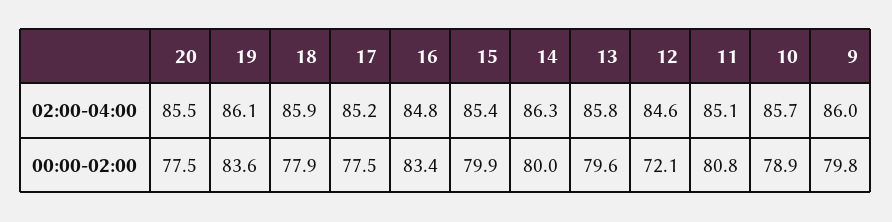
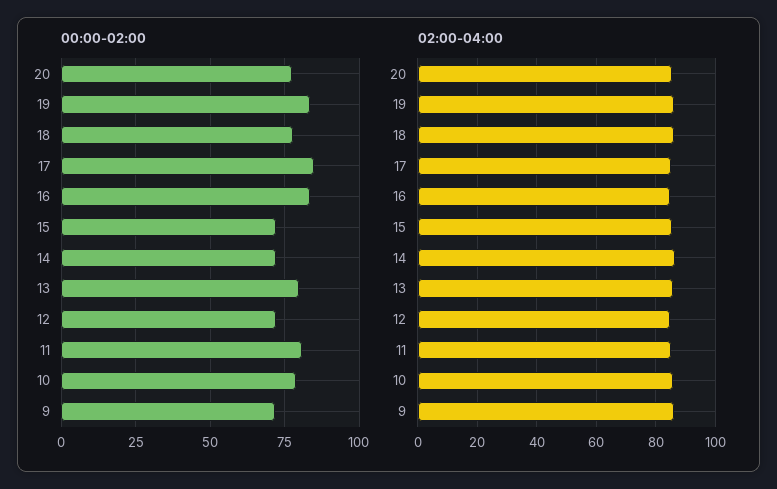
  {
    "02:00-04:00": {
      "20": 85.5,
      "19": 86.1,
      "18": 85.9,
      "17": 85.2,
      "16": 84.8,
      "15": 85.4,
      "14": 86.3,
      "13": 85.8,
      "12": 84.6,
      "11": 85.1,
      "10": 85.7,
      "9": 86
    },
    "00:00-02:00": {
      "20": 77.5,
      "19": 83.6,
      "18": 77.9,
-     "17": 77.5,
+     "17": 85,
      "16": 83.4,
-     "15": 79.9,
+     "15": 72.5,
-     "14": 80,
+     "14": 72.5,
      "13": 79.6,
      "12": 72.1,
      "11": 80.8,
      "10": 78.9,
-     "9": 79.8
+     "9": 72.5
    }
  }

